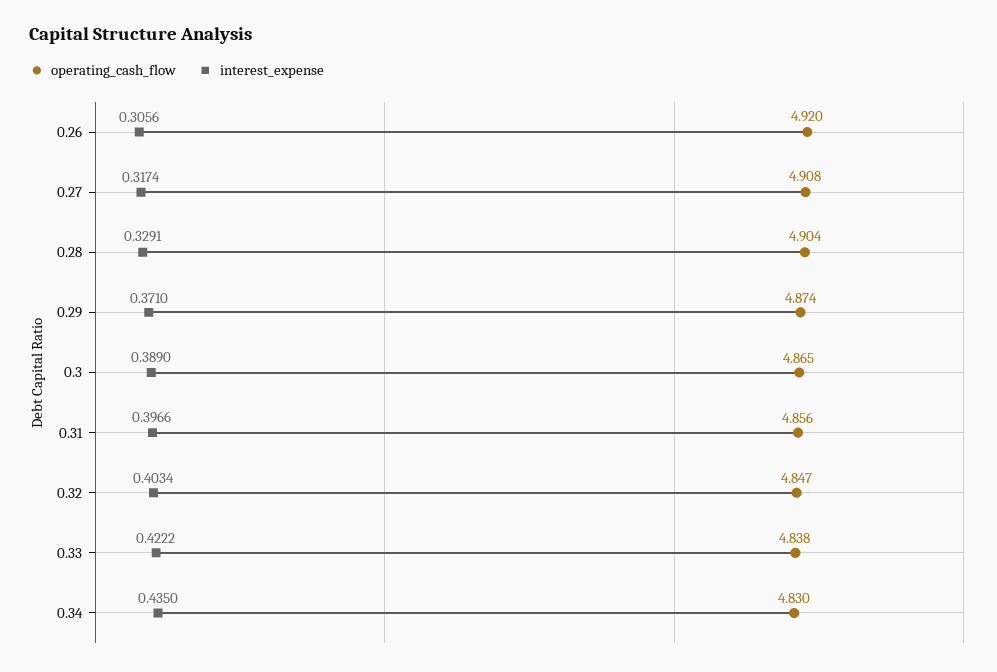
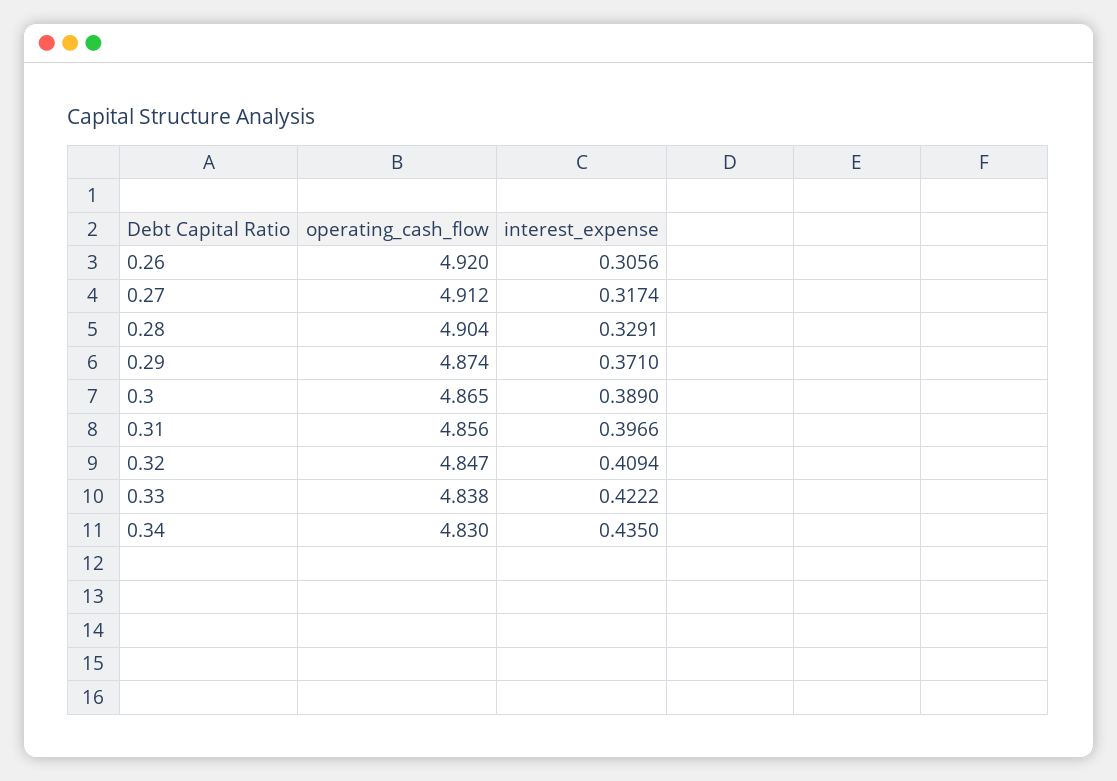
  {
    "operating_cash_flow": {
      "0.26": 4.92,
-     "0.27": 4.908,
+     "0.27": 4.912,
      "0.28": 4.904,
      "0.29": 4.874,
      "0.3": 4.865,
      "0.31": 4.856,
      "0.32": 4.847,
      "0.33": 4.838,
      "0.34": 4.83
    },
    "interest_expense": {
      "0.26": 0.3056,
      "0.27": 0.3174,
      "0.28": 0.3291,
      "0.29": 0.371,
      "0.3": 0.389,
      "0.31": 0.3966,
-     "0.32": 0.4034,
+     "0.32": 0.4094,
      "0.33": 0.4222,
      "0.34": 0.435
    }
  }

